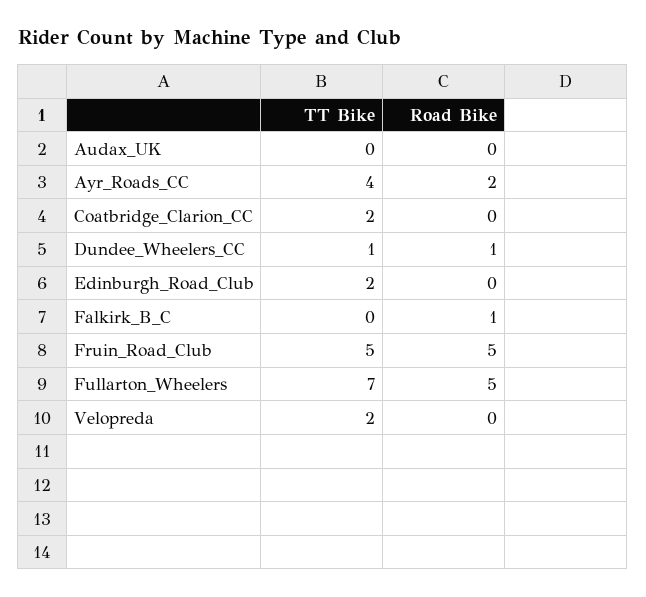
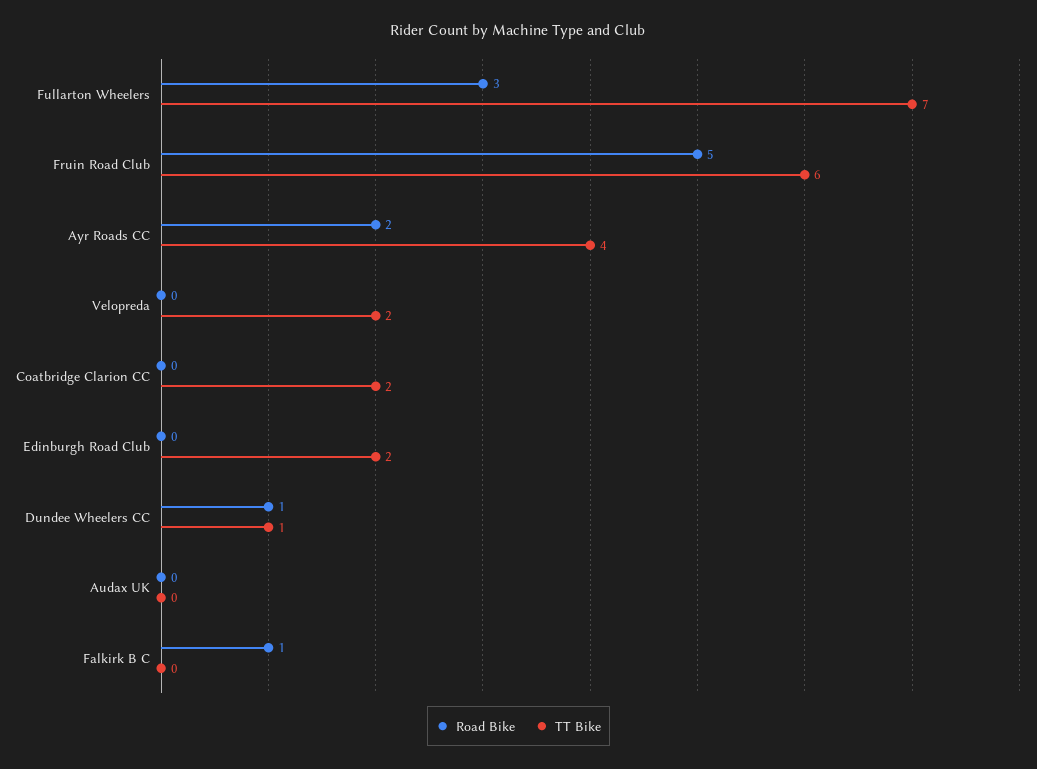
  {
    "TT Bike": {
      "Audax_UK": 0,
      "Ayr_Roads_CC": 4,
      "Coatbridge_Clarion_CC": 2,
      "Dundee_Wheelers_CC": 1,
      "Edinburgh_Road_Club": 2,
      "Falkirk_B_C": 0,
-     "Fruin_Road_Club": 5,
+     "Fruin_Road_Club": 6,
      "Fullarton_Wheelers": 7,
      "Velopreda": 2
    },
    "Road Bike": {
      "Audax_UK": 0,
      "Ayr_Roads_CC": 2,
      "Coatbridge_Clarion_CC": 0,
      "Dundee_Wheelers_CC": 1,
      "Edinburgh_Road_Club": 0,
      "Falkirk_B_C": 1,
      "Fruin_Road_Club": 5,
-     "Fullarton_Wheelers": 5,
+     "Fullarton_Wheelers": 3,
      "Velopreda": 0
    }
  }

